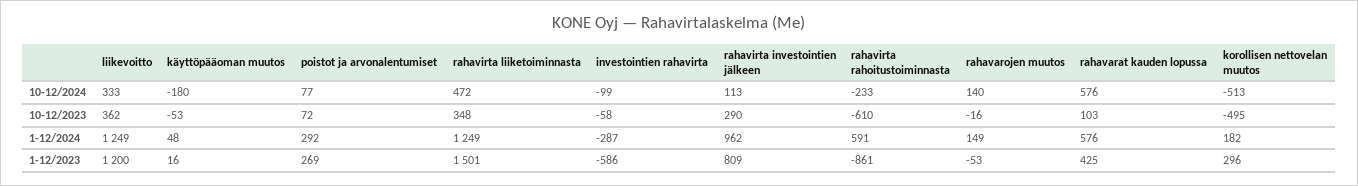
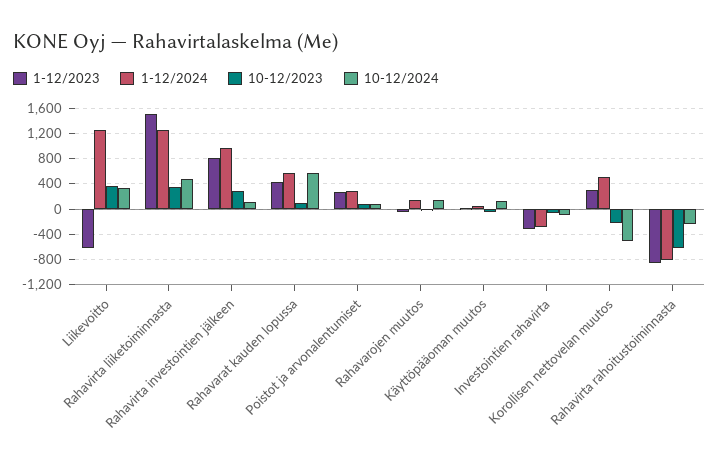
  {
    "10-12/2024": {
      "liikevoitto": 333,
-     "käyttöpääoman muutos": -180,
+     "käyttöpääoman muutos": 100,
      "poistot ja arvonalentumiset": 77,
      "rahavirta liiketoiminnasta": 472,
      "investointien rahavirta": -99,
      "rahavirta investointien jälkeen": 113,
      "rahavirta rahoitustoiminnasta": -233,
      "rahavarojen muutos": 140,
      "rahavarat kauden lopussa": 576,
      "korollisen nettovelan muutos": -513
    },
    "10-12/2023": {
      "liikevoitto": 362,
      "käyttöpääoman muutos": -53,
      "poistot ja arvonalentumiset": 72,
      "rahavirta liiketoiminnasta": 348,
      "investointien rahavirta": -58,
      "rahavirta investointien jälkeen": 290,
      "rahavirta rahoitustoiminnasta": -610,
      "rahavarojen muutos": -16,
      "rahavarat kauden lopussa": 103,
-     "korollisen nettovelan muutos": -495
+     "korollisen nettovelan muutos": -200
    },
    "1-12/2024": {
      "liikevoitto": 1249,
      "käyttöpääoman muutos": 48,
      "poistot ja arvonalentumiset": 292,
      "rahavirta liiketoiminnasta": 1249,
      "investointien rahavirta": -287,
      "rahavirta investointien jälkeen": 962,
-     "rahavirta rahoitustoiminnasta": 591,
+     "rahavirta rahoitustoiminnasta": -800,
      "rahavarojen muutos": 149,
      "rahavarat kauden lopussa": 576,
-     "korollisen nettovelan muutos": 182
+     "korollisen nettovelan muutos": 500
    },
    "1-12/2023": {
-     "liikevoitto": 1200,
+     "liikevoitto": -600,
      "käyttöpääoman muutos": 16,
      "poistot ja arvonalentumiset": 269,
      "rahavirta liiketoiminnasta": 1501,
-     "investointien rahavirta": -586,
+     "investointien rahavirta": -300,
      "rahavirta investointien jälkeen": 809,
      "rahavirta rahoitustoiminnasta": -861,
      "rahavarojen muutos": -53,
      "rahavarat kauden lopussa": 425,
      "korollisen nettovelan muutos": 296
    }
  }

